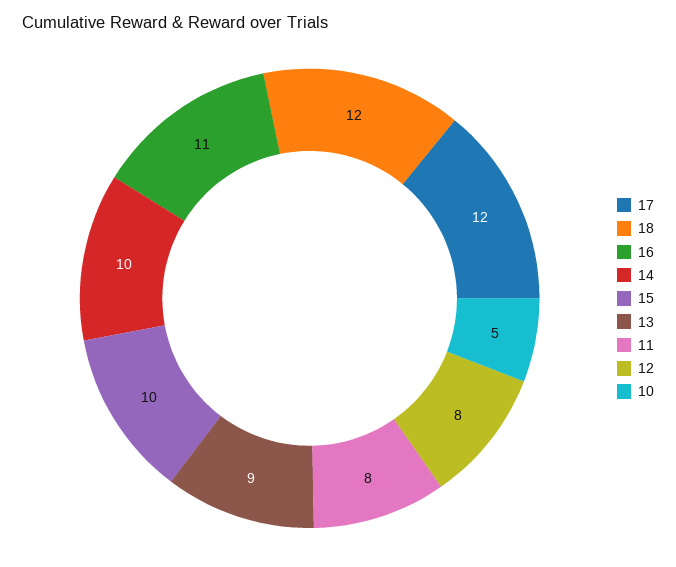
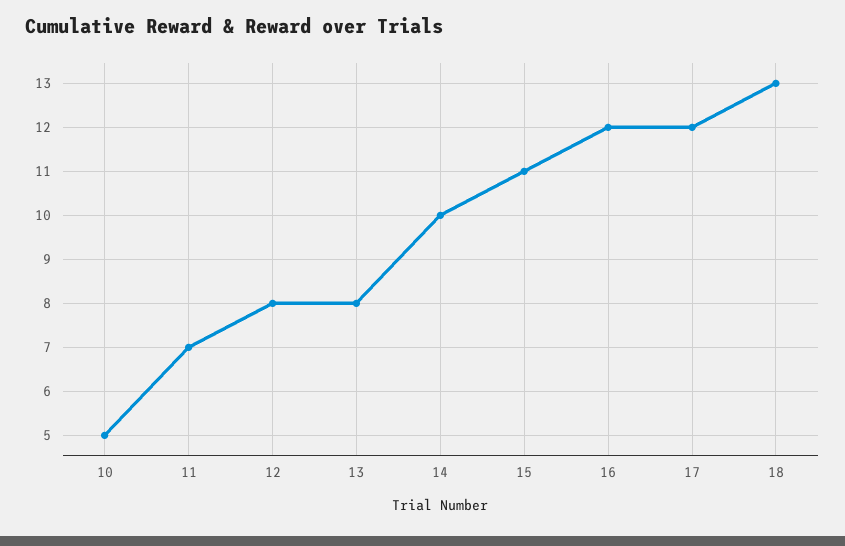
  {
    "17": 12,
-   "18": 12,
+   "18": 13,
-   "16": 11,
+   "16": 12,
    "14": 10,
-   "15": 10,
+   "15": 11,
-   "13": 9,
+   "13": 8,
-   "11": 8,
+   "11": 7,
    "12": 8,
    "10": 5
  }

